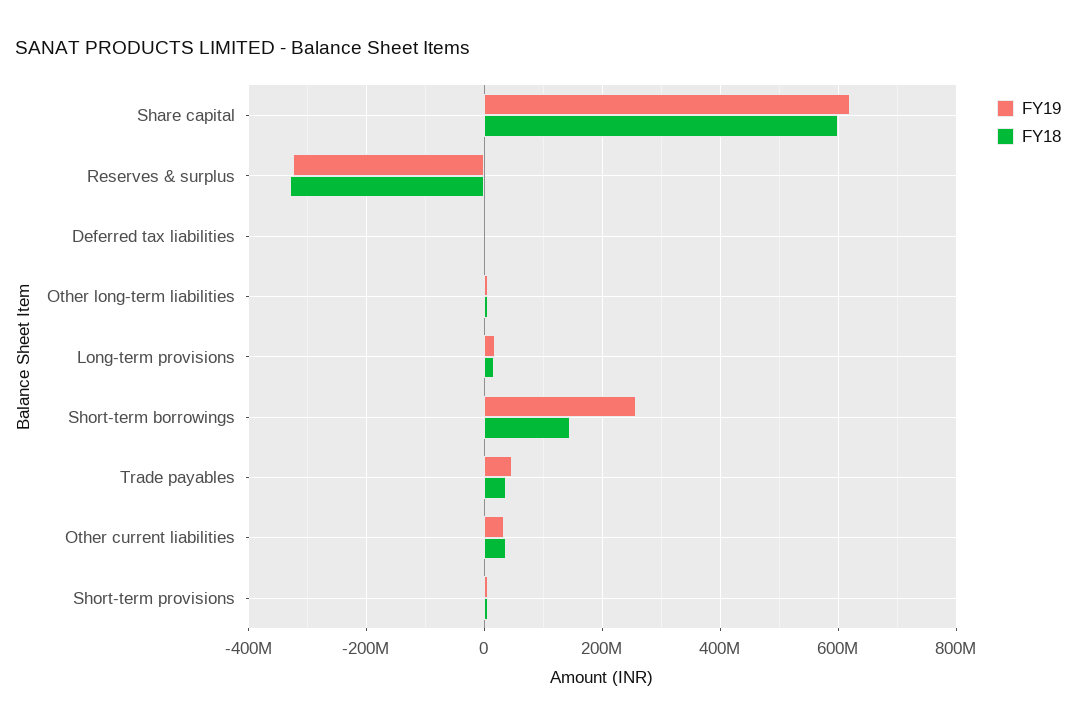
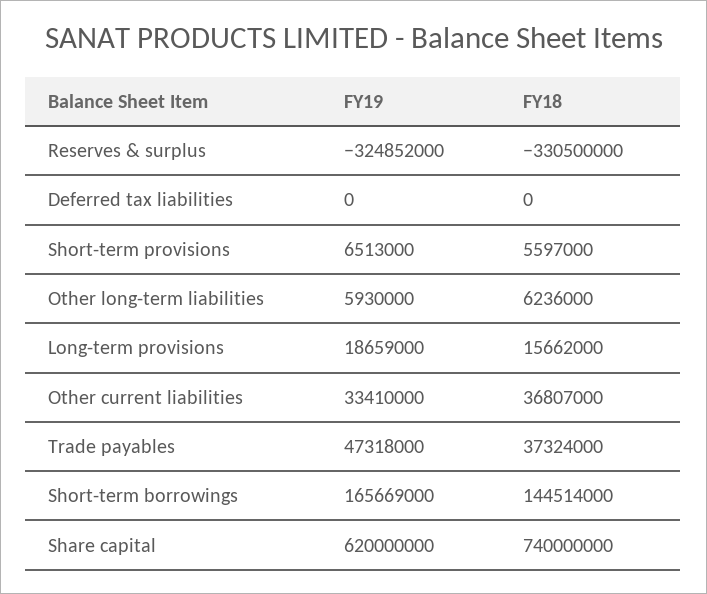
  {
    "FY19": {
      "Share capital": 620000000,
      "Reserves & surplus": -324852000,
      "Deferred tax liabilities": 0,
      "Other long-term liabilities": 5930000,
      "Long-term provisions": 18659000,
-     "Short-term borrowings": 260000000,
+     "Short-term borrowings": 165669000,
      "Trade payables": 47318000,
      "Other current liabilities": 33410000,
      "Short-term provisions": 6513000
    },
    "FY18": {
-     "Share capital": 600000000,
+     "Share capital": 740000000,
      "Reserves & surplus": -330500000,
      "Deferred tax liabilities": 0,
      "Other long-term liabilities": 6236000,
      "Long-term provisions": 15662000,
      "Short-term borrowings": 144514000,
      "Trade payables": 37324000,
      "Other current liabilities": 36807000,
      "Short-term provisions": 5597000
    }
  }

